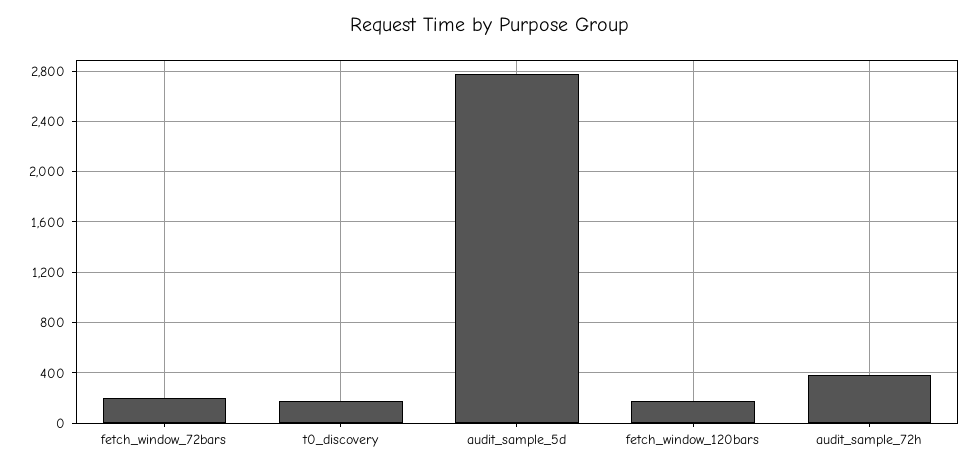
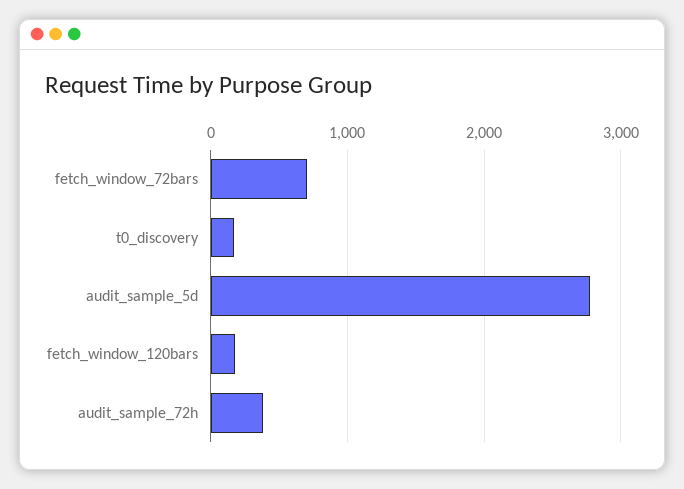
  {
-   "fetch_window_72bars": 200,
+   "fetch_window_72bars": 700,
    "t0_discovery": 150,
    "audit_sample_5d": 2800,
    "fetch_window_120bars": 200,
    "audit_sample_72h": 400
  }

